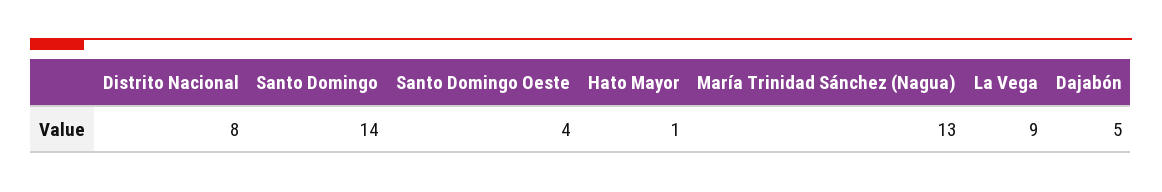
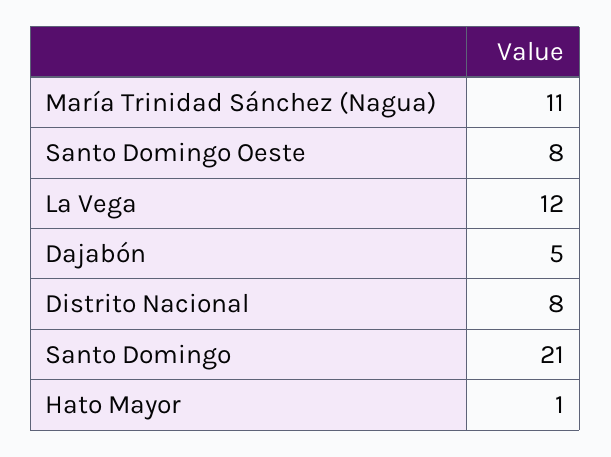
  {
    "Distrito Nacional": 8,
-   "Santo Domingo": 14,
+   "Santo Domingo": 21,
-   "Santo Domingo Oeste": 4,
+   "Santo Domingo Oeste": 8,
    "Hato Mayor": 1,
-   "María Trinidad Sánchez (Nagua)": 13,
+   "María Trinidad Sánchez (Nagua)": 11,
-   "La Vega": 9,
+   "La Vega": 12,
    "Dajabón": 5
  }

